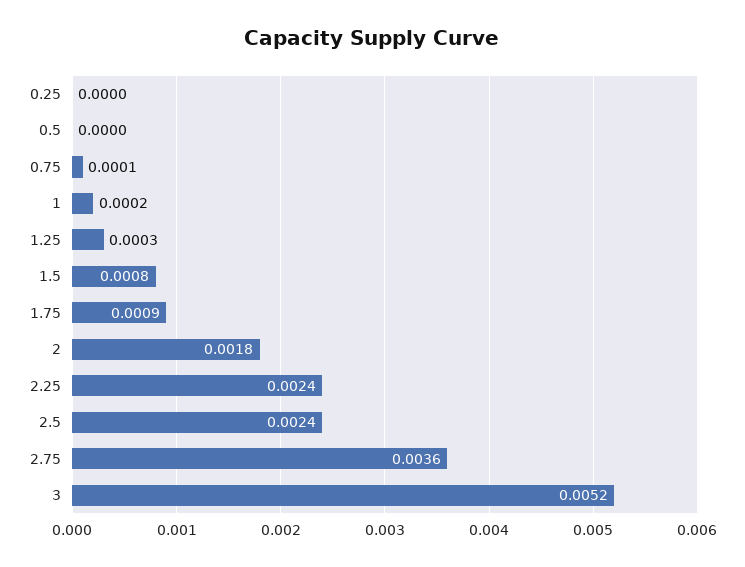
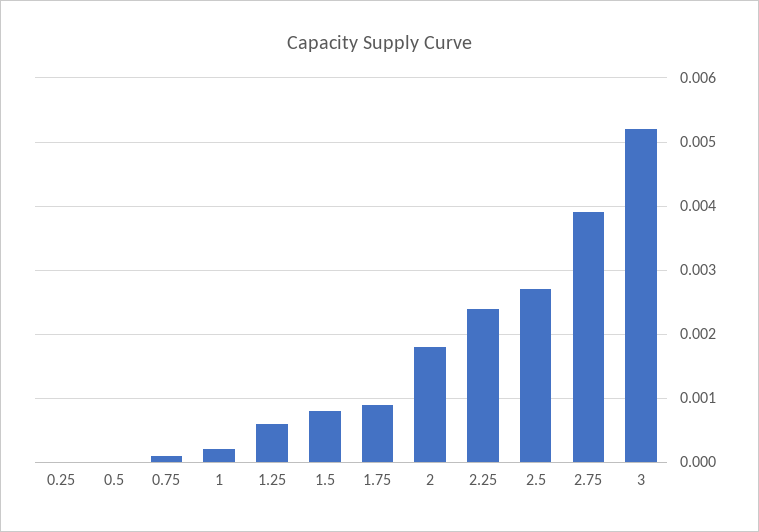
  {
    "0.25": 0,
    "0.5": 0,
    "0.75": 0.0001,
    "1": 0.0002,
-   "1.25": 0.0003,
+   "1.25": 0.0006,
    "1.5": 0.0008,
    "1.75": 0.0009,
    "2": 0.0018,
    "2.25": 0.0024,
-   "2.5": 0.0024,
+   "2.5": 0.0027,
-   "2.75": 0.0036,
+   "2.75": 0.0039,
    "3": 0.0052
  }

